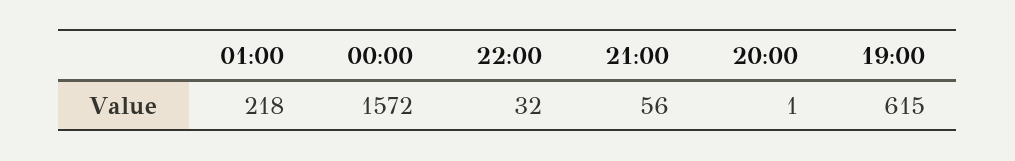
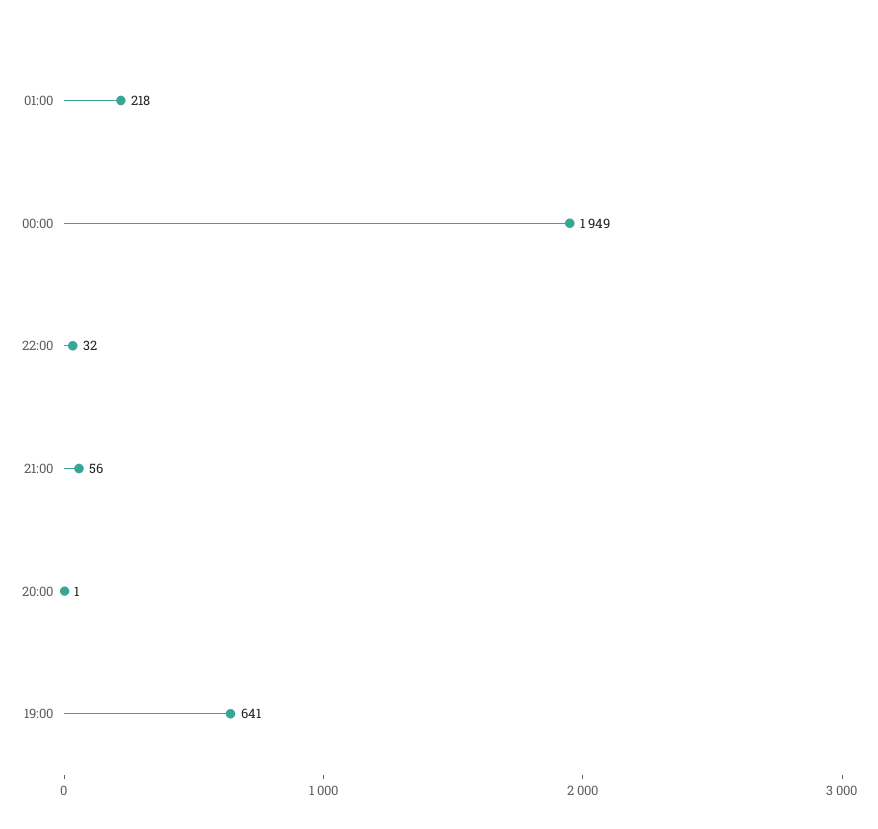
  {
    "01:00": 218,
-   "00:00": 1572,
+   "00:00": 1949,
    "22:00": 32,
    "21:00": 56,
    "20:00": 1,
-   "19:00": 615
+   "19:00": 641
  }

